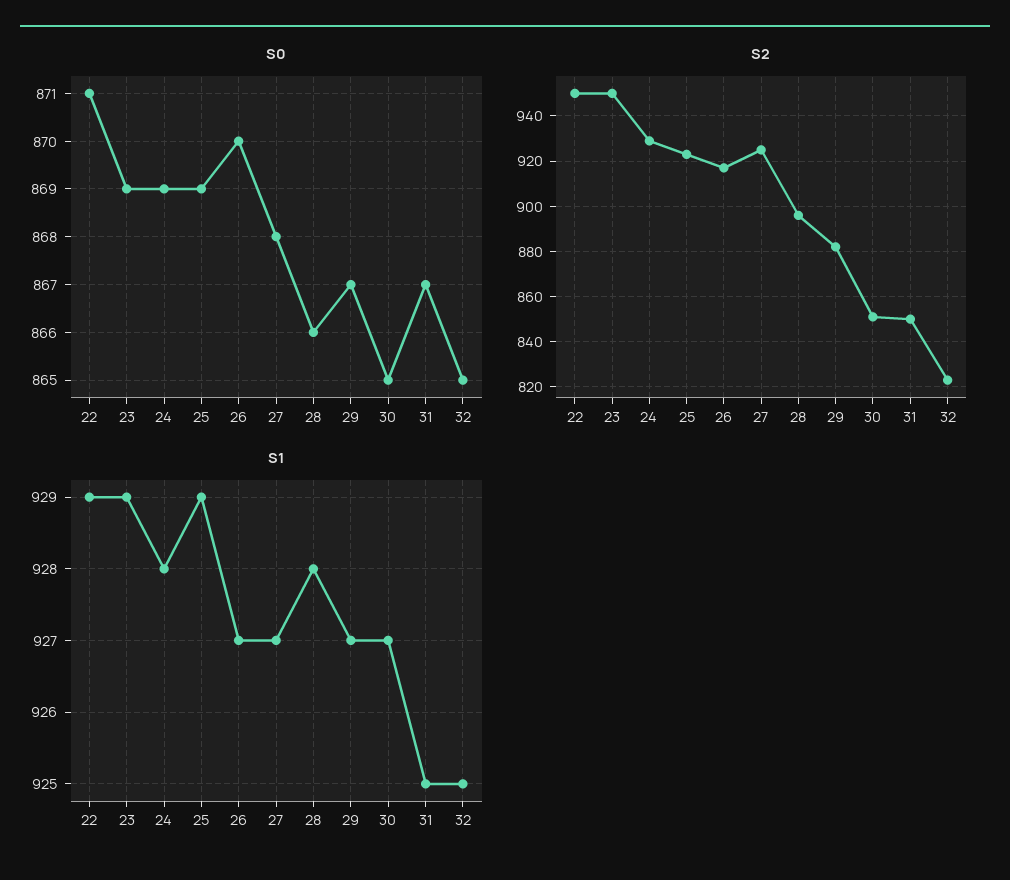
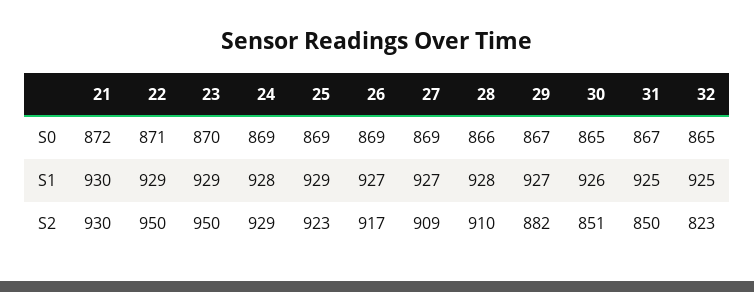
  {
    "S0": {
      "22": 871,
-     "23": 869,
+     "23": 870,
      "24": 869,
      "25": 869,
-     "26": 870,
+     "26": 869,
-     "27": 868,
+     "27": 869,
      "28": 866,
      "29": 867,
      "30": 865,
      "31": 867,
-     "32": 865
+     "32": 865,
+     "21": 872
    },
    "S2": {
      "22": 950,
      "23": 950,
      "24": 929,
      "25": 923,
      "26": 917,
-     "27": 925,
+     "27": 909,
-     "28": 895,
+     "28": 910,
      "29": 882,
      "30": 851,
      "31": 850,
-     "32": 823
+     "32": 823,
+     "21": 930
    },
    "S1": {
      "22": 929,
      "23": 929,
      "24": 928,
      "25": 929,
      "26": 927,
      "27": 927,
      "28": 928,
      "29": 927,
-     "30": 927,
+     "30": 926,
      "31": 925,
-     "32": 925
+     "32": 925,
+     "21": 930
    }
  }

